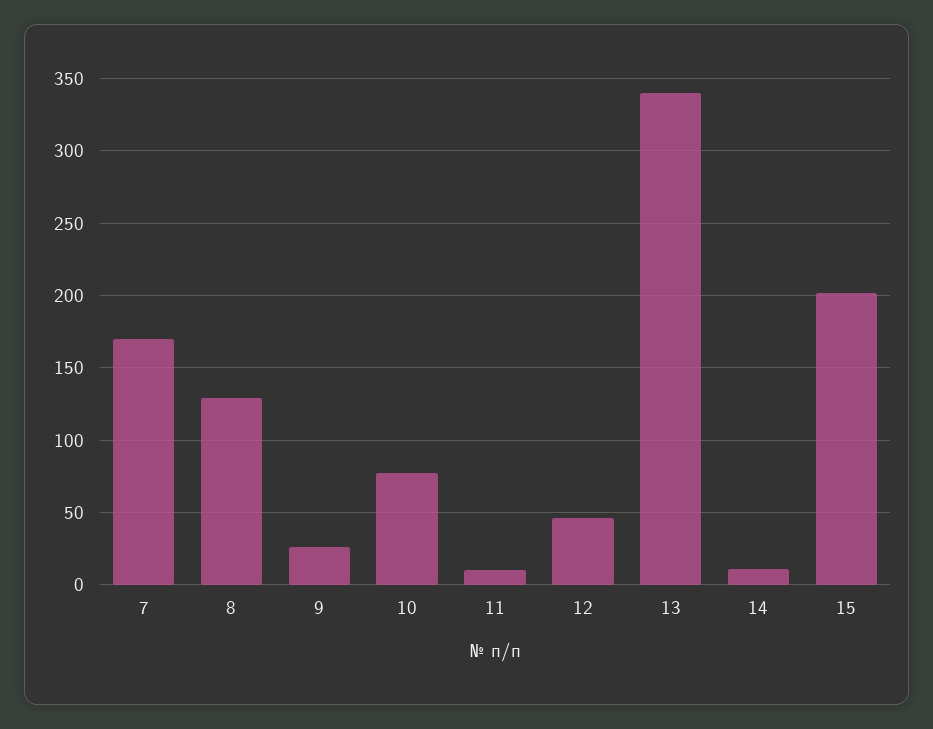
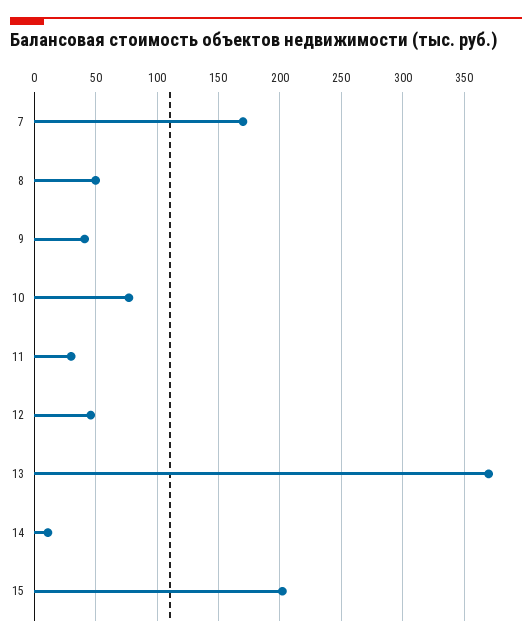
  {
    "7": 170,
-   "8": 130,
+   "8": 50,
-   "9": 25,
+   "9": 40,
    "10": 75,
-   "11": 10,
+   "11": 30,
    "12": 45,
-   "13": 340,
+   "13": 370,
    "14": 10,
    "15": 200
  }

